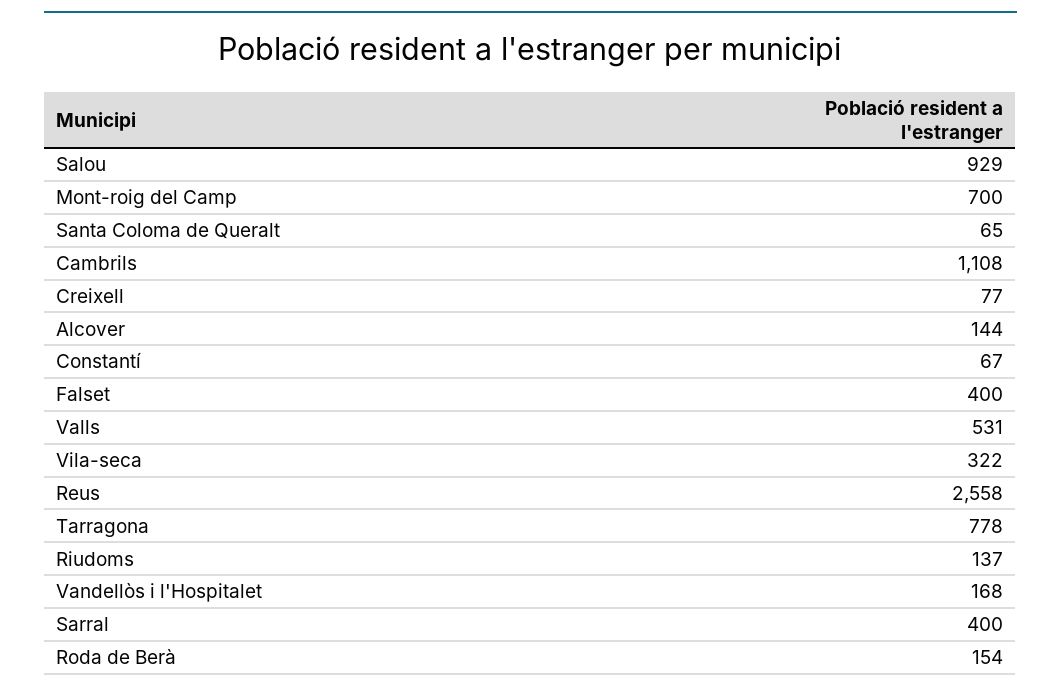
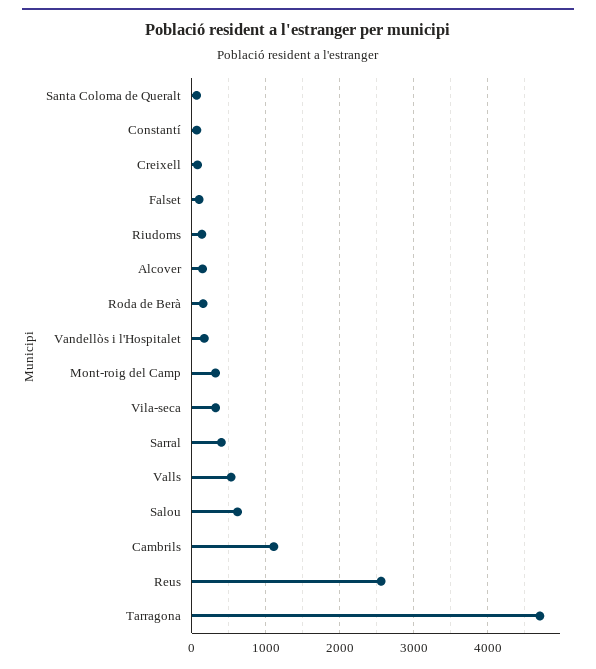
  {
-   "Salou": 929,
+   "Salou": 600,
-   "Mont-roig del Camp": 700,
+   "Mont-roig del Camp": 300,
    "Santa Coloma de Queralt": 65,
    "Cambrils": 1108,
    "Creixell": 77,
    "Alcover": 144,
    "Constantí": 67,
-   "Falset": 400,
+   "Falset": 100,
    "Valls": 531,
    "Vila-seca": 322,
    "Reus": 2558,
-   "Tarragona": 778,
+   "Tarragona": 4700,
    "Riudoms": 137,
    "Vandellòs i l'Hospitalet": 168,
    "Sarral": 400,
    "Roda de Berà": 154
  }

